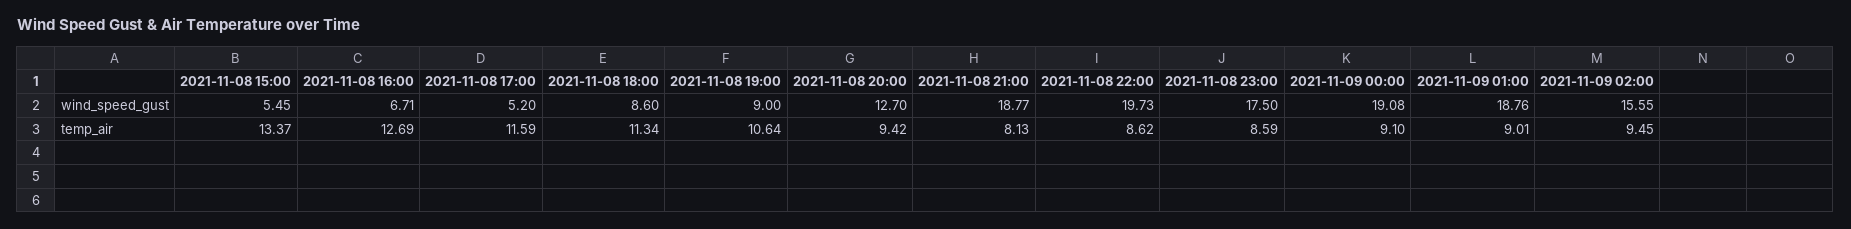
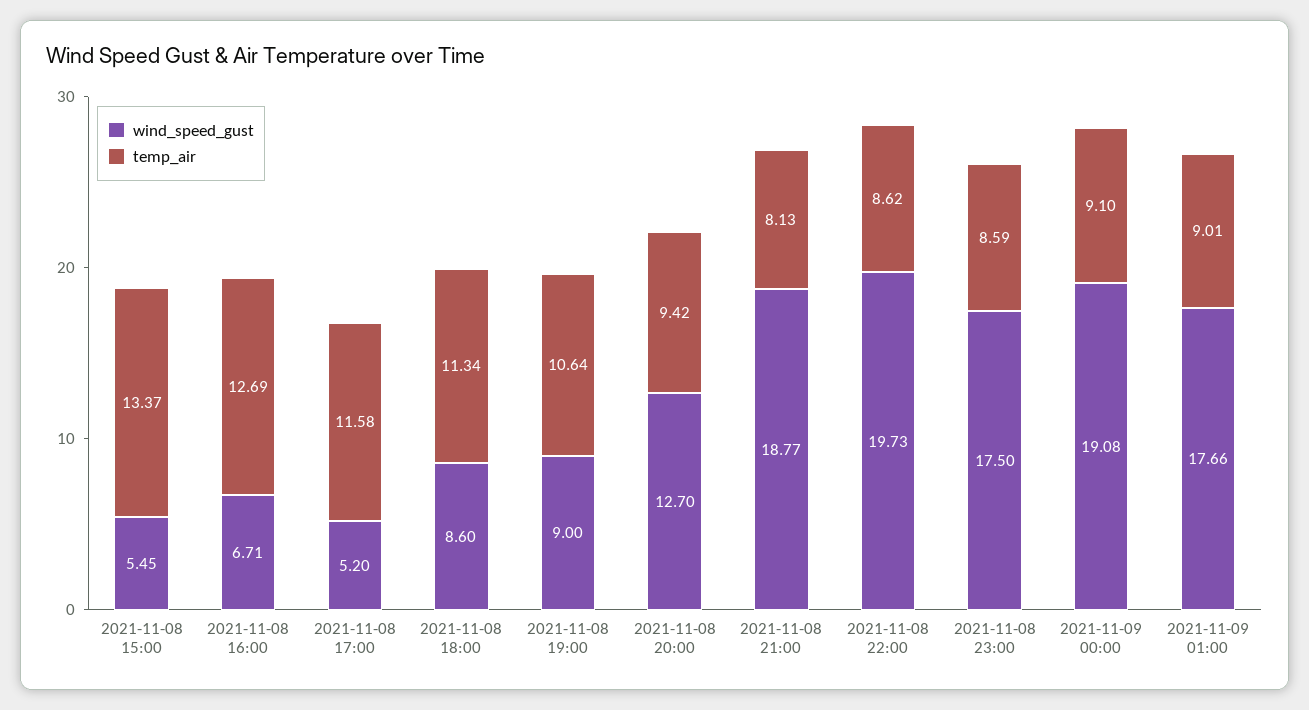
  {
    "wind_speed_gust": {
      "2021-11-08 15:00": 5.45,
      "2021-11-08 16:00": 6.71,
      "2021-11-08 17:00": 5.2,
      "2021-11-08 18:00": 8.6,
      "2021-11-08 19:00": 9,
      "2021-11-08 20:00": 12.7,
      "2021-11-08 21:00": 18.77,
      "2021-11-08 22:00": 19.73,
      "2021-11-08 23:00": 17.5,
      "2021-11-09 00:00": 19.08,
-     "2021-11-09 01:00": 18.76,
+     "2021-11-09 01:00": 17.66
-     "2021-11-09 02:00": 15.55
    },
    "temp_air": {
      "2021-11-08 15:00": 13.37,
      "2021-11-08 16:00": 12.69,
-     "2021-11-08 17:00": 11.59,
+     "2021-11-08 17:00": 11.58,
      "2021-11-08 18:00": 11.34,
      "2021-11-08 19:00": 10.64,
      "2021-11-08 20:00": 9.42,
      "2021-11-08 21:00": 8.13,
      "2021-11-08 22:00": 8.62,
      "2021-11-08 23:00": 8.59,
      "2021-11-09 00:00": 9.1,
-     "2021-11-09 01:00": 9.01,
+     "2021-11-09 01:00": 9.01
-     "2021-11-09 02:00": 9.45
    }
  }

